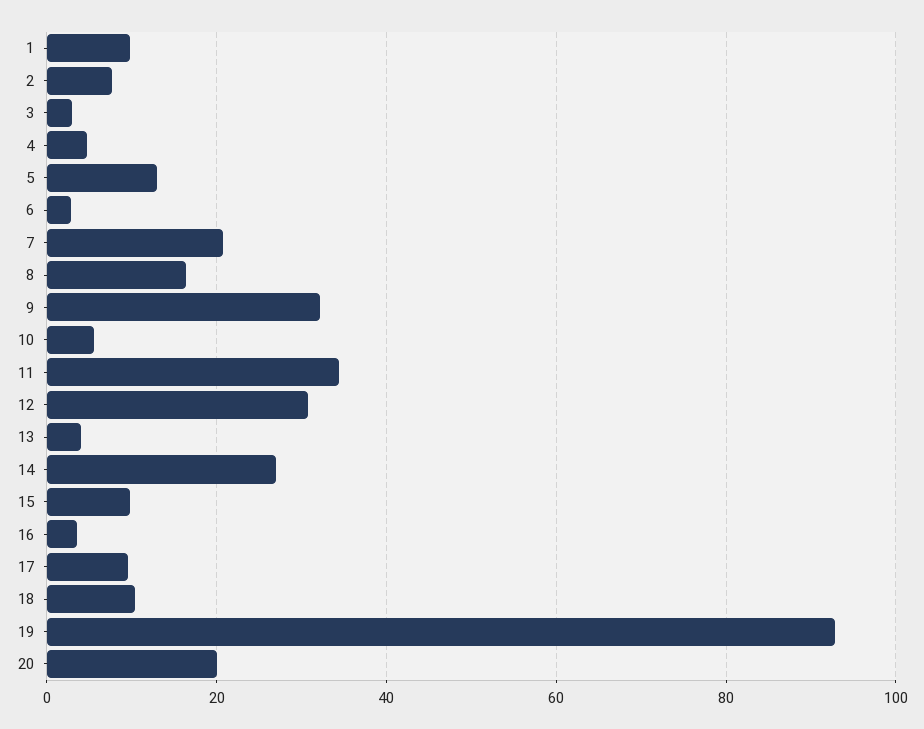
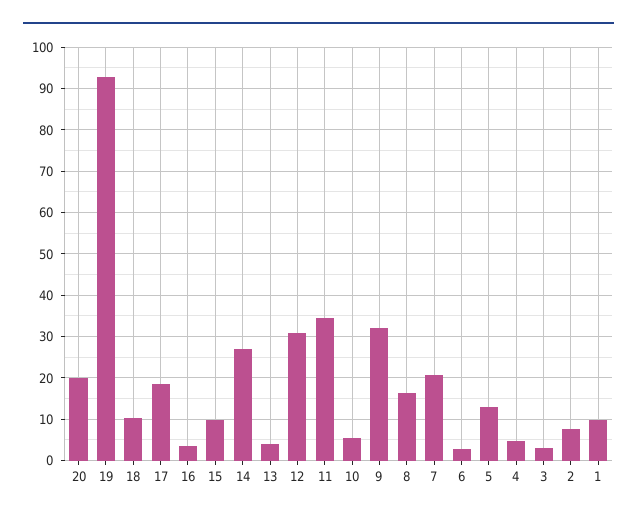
  {
    "1": 10,
    "2": 8,
    "3": 2,
    "4": 4,
    "5": 12,
    "6": 2,
    "7": 20,
    "8": 16,
    "9": 32,
    "10": 6,
    "11": 34,
    "12": 30,
    "13": 4,
    "14": 28,
    "15": 10,
    "16": 4,
-   "17": 10,
+   "17": 18,
    "18": 10,
    "19": 92,
    "20": 20
  }

